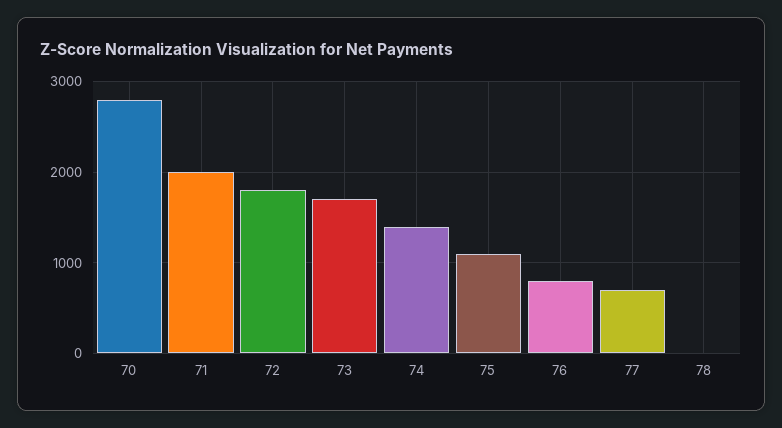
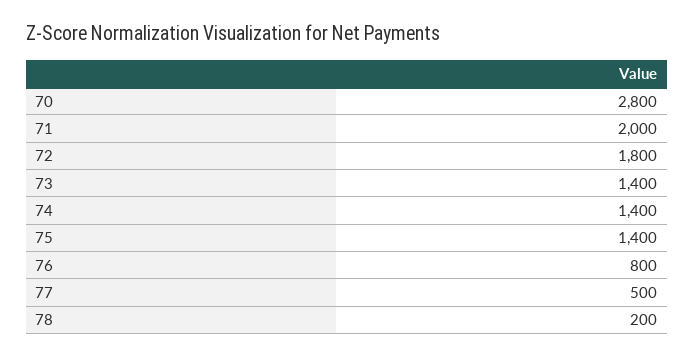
  {
    "70": 2800,
    "71": 2000,
    "72": 1800,
-   "73": 1700,
+   "73": 1400,
    "74": 1400,
-   "75": 1100,
+   "75": 1400,
    "76": 800,
-   "77": 700,
+   "77": 500,
-   "78": 0
+   "78": 200
  }

